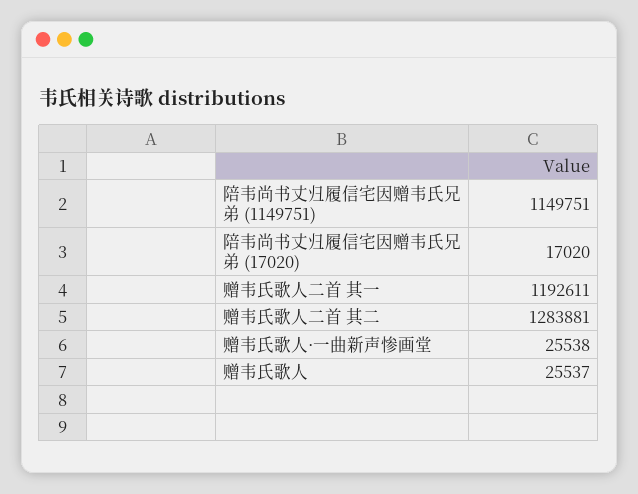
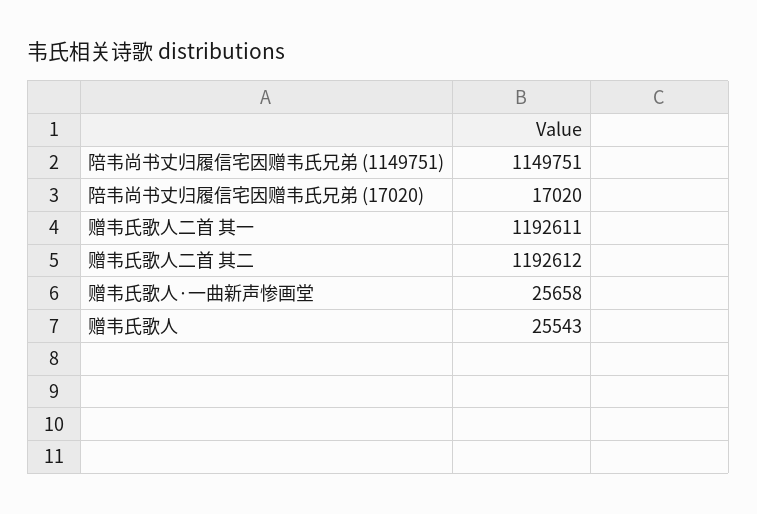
  {
    "陪韦尚书丈归履信宅因赠韦氏兄弟 (1149751)": 1149751,
    "陪韦尚书丈归履信宅因赠韦氏兄弟 (17020)": 17020,
    "赠韦氏歌人二首 其一": 1192611,
-   "赠韦氏歌人二首 其二": 1283881,
+   "赠韦氏歌人二首 其二": 1192612,
-   "赠韦氏歌人·一曲新声惨画堂": 25538,
+   "赠韦氏歌人·一曲新声惨画堂": 25658,
-   "赠韦氏歌人": 25537
+   "赠韦氏歌人": 25543
  }

